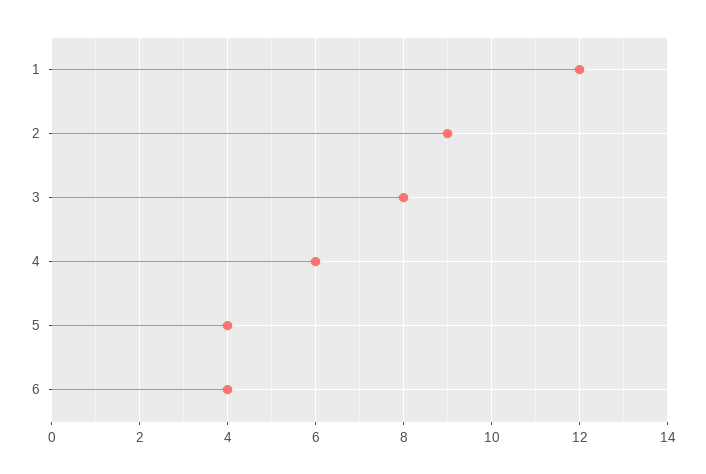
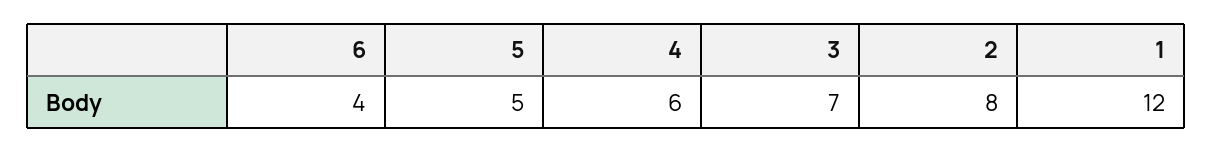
  {
    "1": 12,
-   "2": 9,
+   "2": 8,
-   "3": 8,
+   "3": 7,
    "4": 6,
-   "5": 4,
+   "5": 5,
    "6": 4
  }

